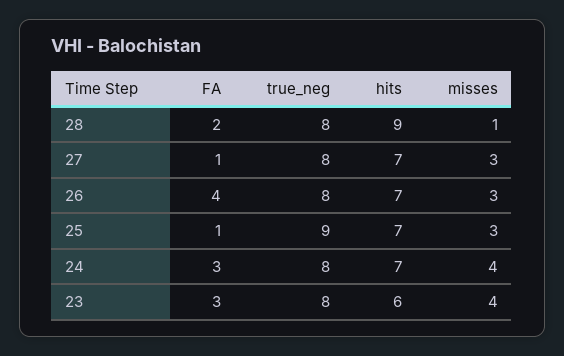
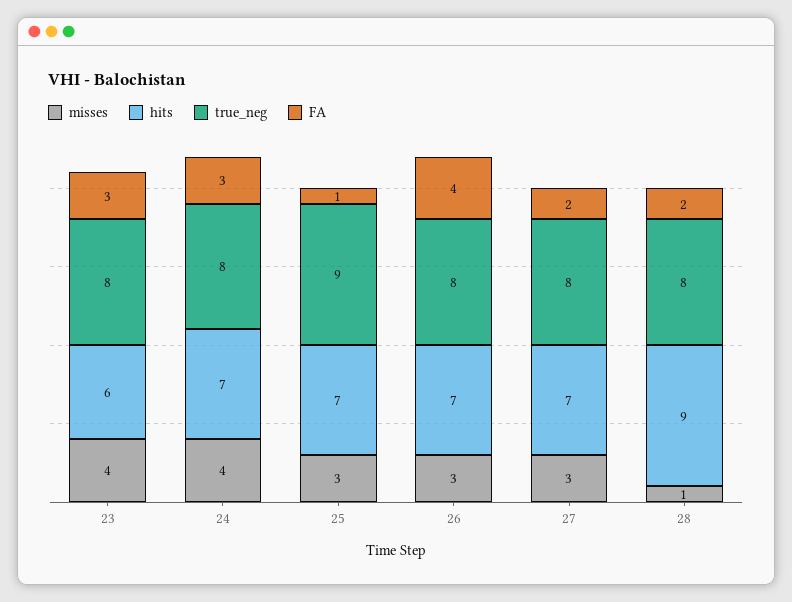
  {
    "FA": {
      "28": 2,
-     "27": 1,
+     "27": 2,
      "26": 4,
      "25": 1,
      "24": 3,
      "23": 3
    },
    "true_neg": {
      "28": 8,
      "27": 8,
      "26": 8,
      "25": 9,
      "24": 8,
      "23": 8
    },
    "hits": {
      "28": 9,
      "27": 7,
      "26": 7,
      "25": 7,
      "24": 7,
      "23": 6
    },
    "misses": {
      "28": 1,
      "27": 3,
      "26": 3,
      "25": 3,
      "24": 4,
      "23": 4
    }
  }

